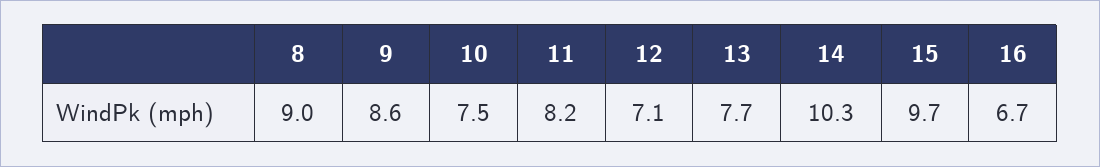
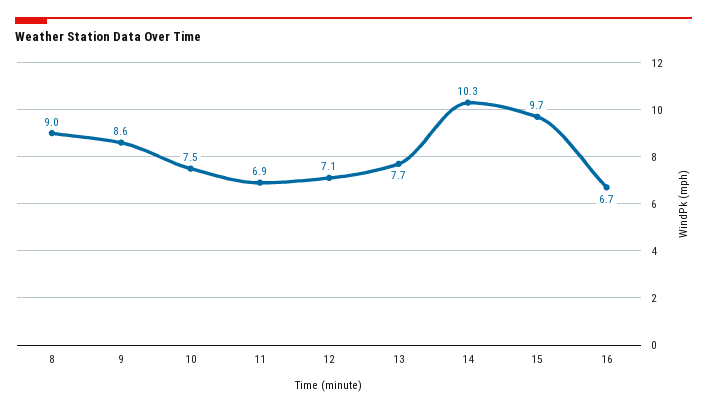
  {
    "8": 9,
    "9": 8.6,
    "10": 7.5,
-   "11": 8.2,
+   "11": 6.9,
    "12": 7.1,
    "13": 7.7,
    "14": 10.3,
    "15": 9.7,
    "16": 6.7
  }

